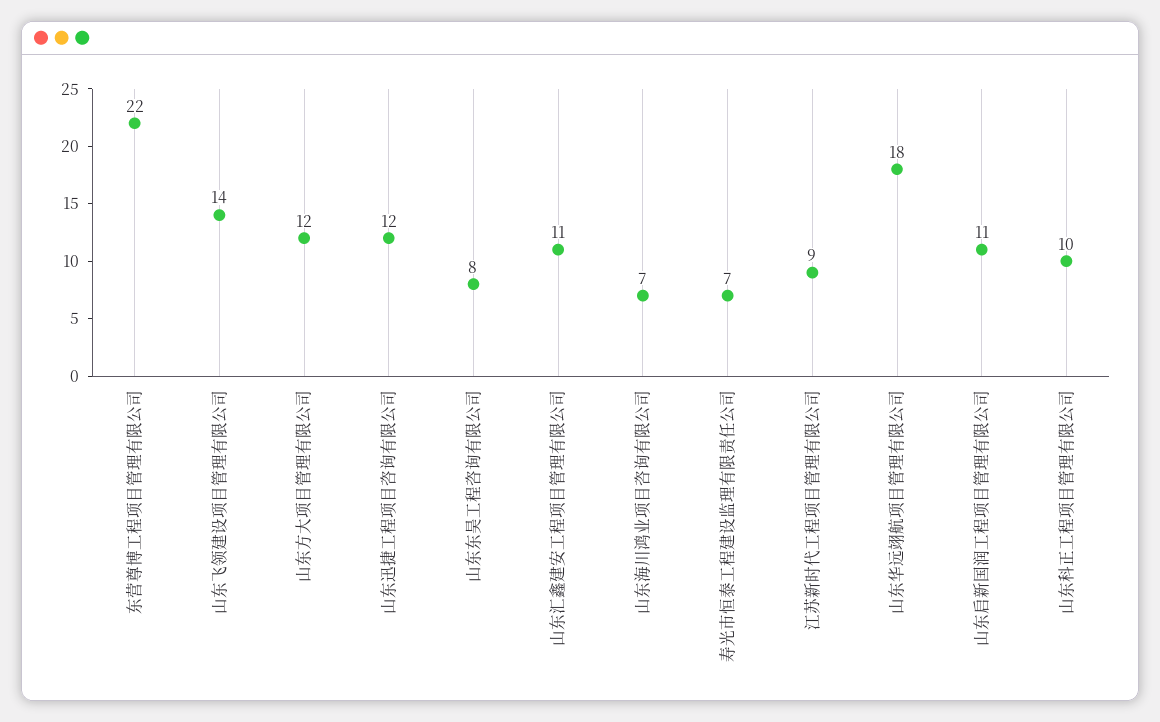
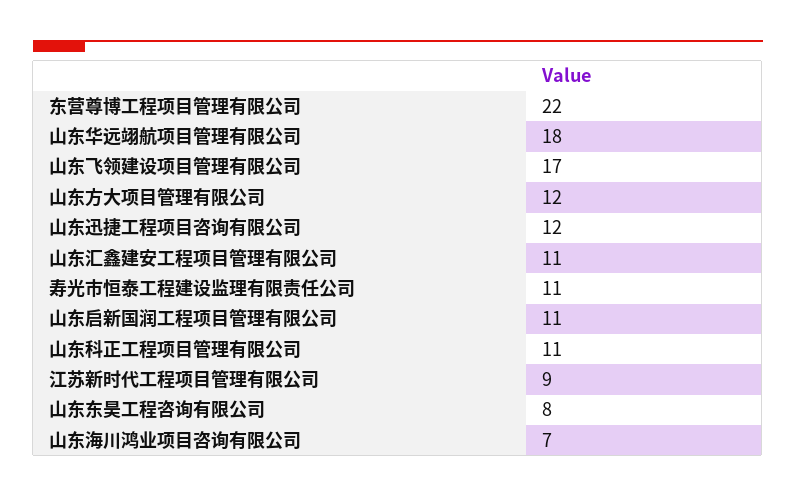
  {
    "东营尊博工程项目管理有限公司": 22,
-   "山东飞领建设项目管理有限公司": 14,
+   "山东飞领建设项目管理有限公司": 17,
    "山东方大项目管理有限公司": 12,
    "山东迅捷工程项目咨询有限公司": 12,
    "山东东昊工程咨询有限公司": 8,
    "山东汇鑫建安工程项目管理有限公司": 11,
    "山东海川鸿业项目咨询有限公司": 7,
-   "寿光市恒泰工程建设监理有限责任公司": 7,
+   "寿光市恒泰工程建设监理有限责任公司": 11,
    "江苏新时代工程项目管理有限公司": 9,
    "山东华远翊航项目管理有限公司": 18,
    "山东启新国润工程项目管理有限公司": 11,
-   "山东科正工程项目管理有限公司": 10
+   "山东科正工程项目管理有限公司": 11
  }

